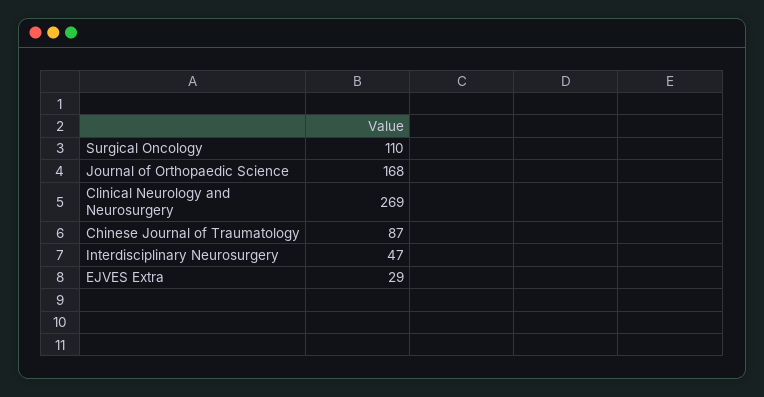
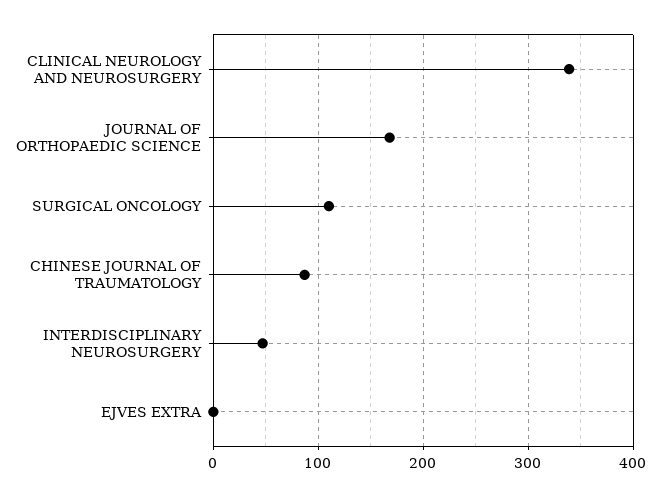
  {
    "Surgical Oncology": 110,
    "Journal of Orthopaedic Science": 168,
-   "Clinical Neurology and Neurosurgery": 269,
+   "Clinical Neurology and Neurosurgery": 340,
    "Chinese Journal of Traumatology": 87,
    "Interdisciplinary Neurosurgery": 47,
-   "EJVES Extra": 29
+   "EJVES Extra": 0
  }

